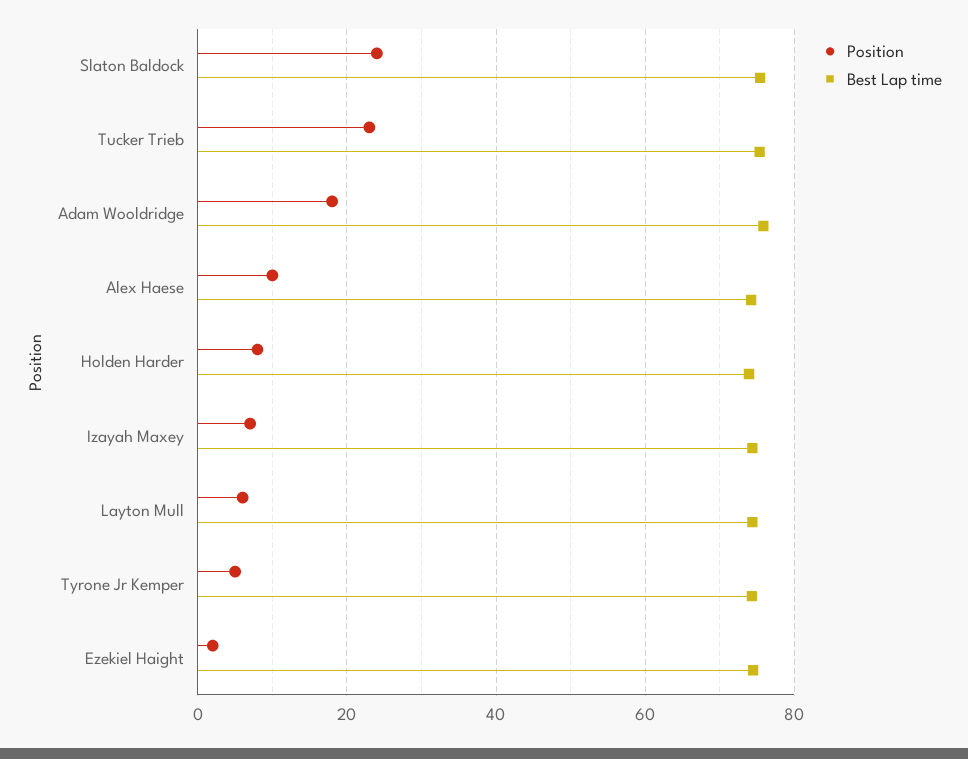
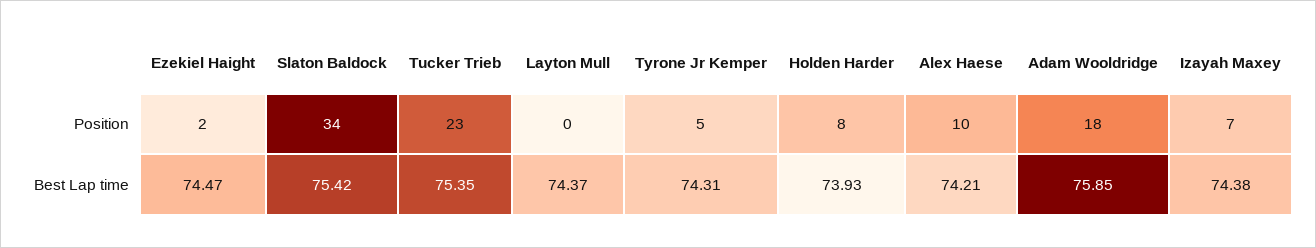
  {
    "Position": {
-     "Slaton Baldock": 24,
+     "Slaton Baldock": 34,
      "Tucker Trieb": 23,
      "Adam Wooldridge": 18,
      "Alex Haese": 10,
      "Holden Harder": 8,
      "Izayah Maxey": 7,
-     "Layton Mull": 6,
+     "Layton Mull": 0,
      "Tyrone Jr Kemper": 5,
      "Ezekiel Haight": 2
    },
    "Best Lap time": {
      "Slaton Baldock": 75.42,
      "Tucker Trieb": 75.35,
      "Adam Wooldridge": 75.85,
      "Alex Haese": 74.21,
      "Holden Harder": 73.93,
      "Izayah Maxey": 74.38,
      "Layton Mull": 74.37,
      "Tyrone Jr Kemper": 74.31,
      "Ezekiel Haight": 74.47
    }
  }

